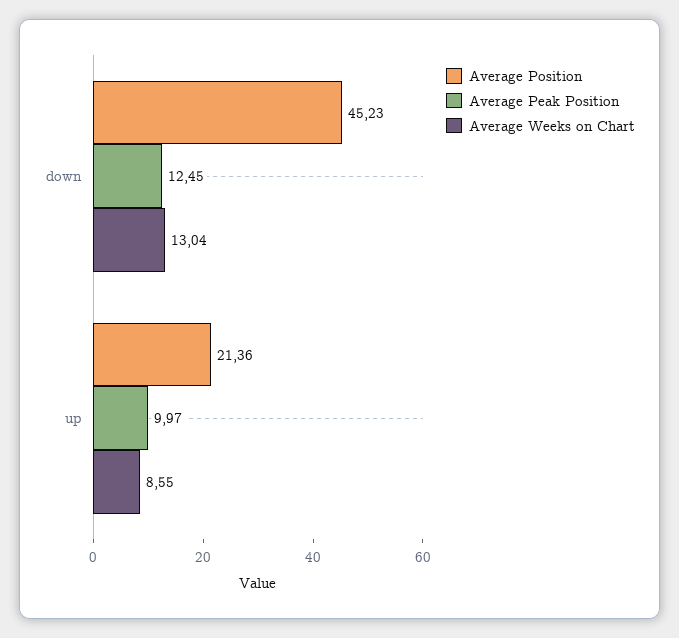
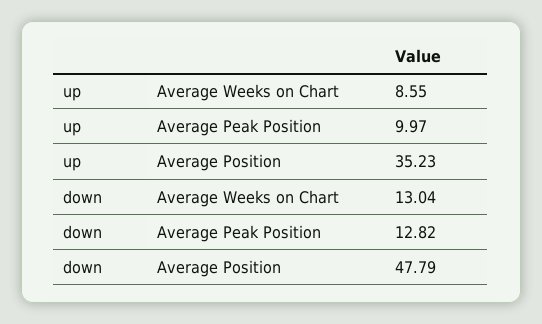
  {
    "Average Position": {
-     "down": 45.23,
+     "down": 47.79,
-     "up": 21.36
+     "up": 35.23
    },
    "Average Peak Position": {
-     "down": 12.45,
+     "down": 12.82,
      "up": 9.97
    },
    "Average Weeks on Chart": {
      "down": 13.04,
      "up": 8.55
    }
  }

